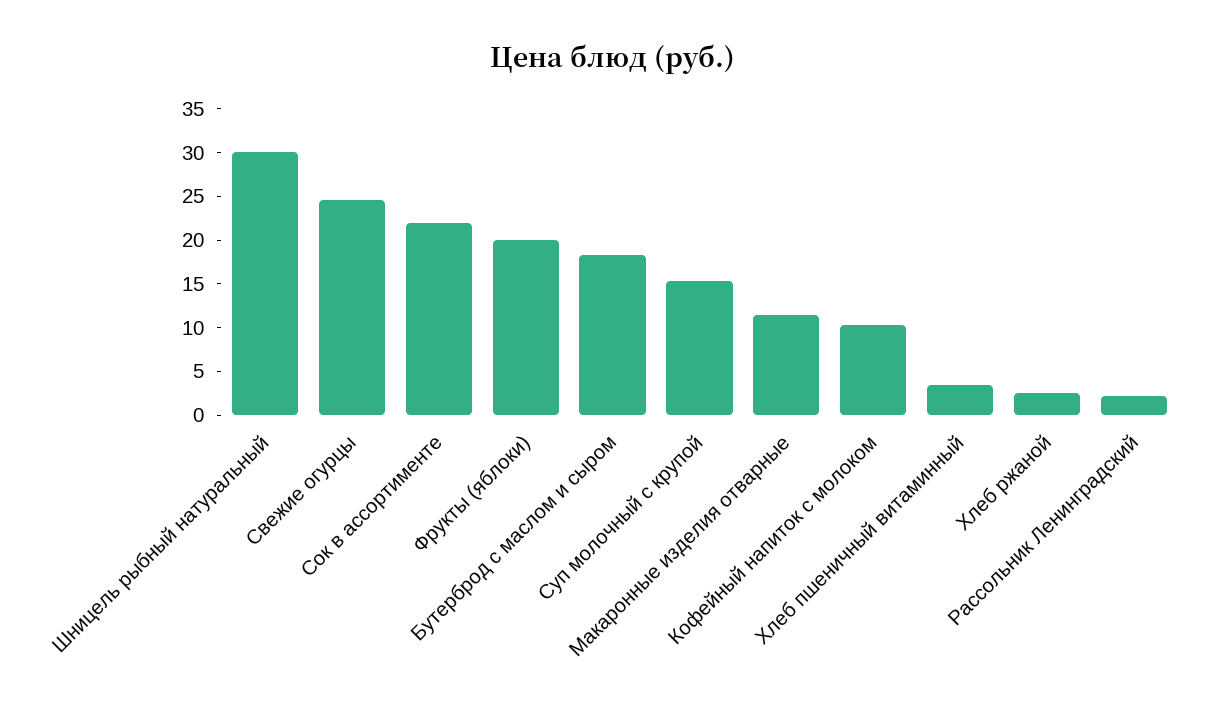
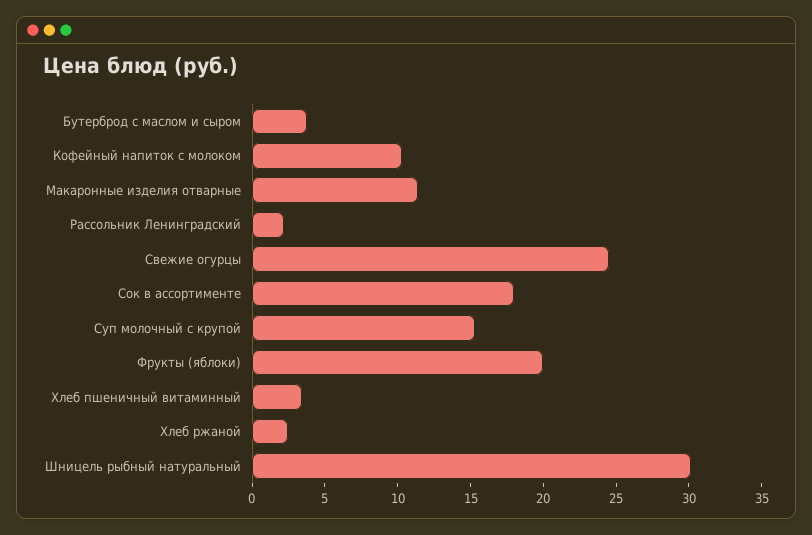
  {
    "Шницель рыбный натуральный": 30,
    "Свежие огурцы": 25,
-   "Сок в ассортименте": 22,
+   "Сок в ассортименте": 18,
    "Фрукты (яблоки)": 20,
-   "Бутерброд с маслом и сыром": 18,
+   "Бутерброд с маслом и сыром": 4,
    "Суп молочный с крупой": 15,
    "Макаронные изделия отварные": 11,
    "Кофейный напиток с молоком": 10,
    "Хлеб пшеничный витаминный": 3,
    "Хлеб ржаной": 2,
    "Рассольник Ленинградский": 2
  }

